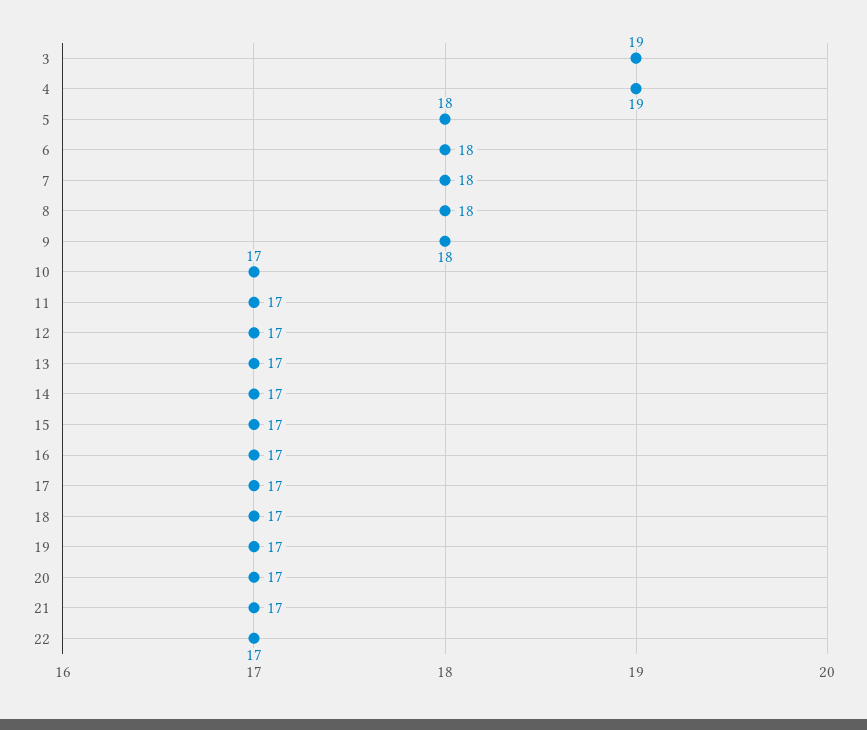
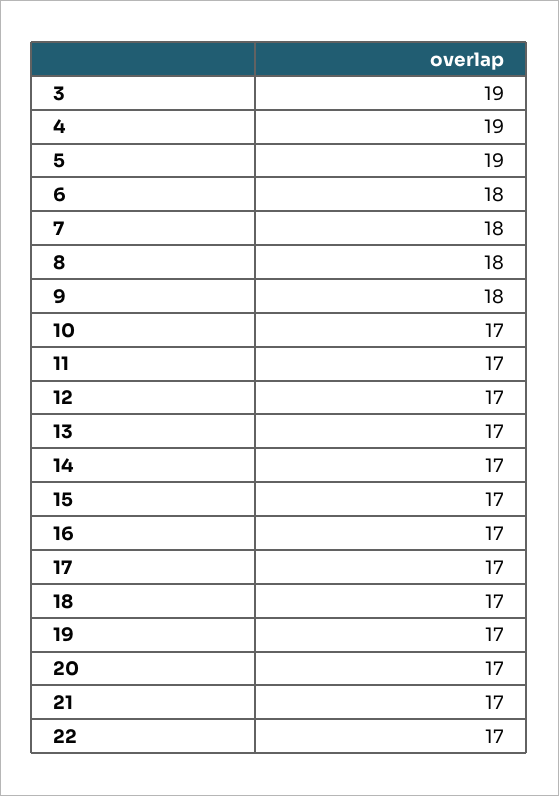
  {
    "3": 19,
    "4": 19,
-   "5": 18,
+   "5": 19,
    "6": 18,
    "7": 18,
    "8": 18,
    "9": 18,
    "10": 17,
    "11": 17,
    "12": 17,
    "13": 17,
    "14": 17,
    "15": 17,
    "16": 17,
    "17": 17,
    "18": 17,
    "19": 17,
    "20": 17,
    "21": 17,
    "22": 17
  }

